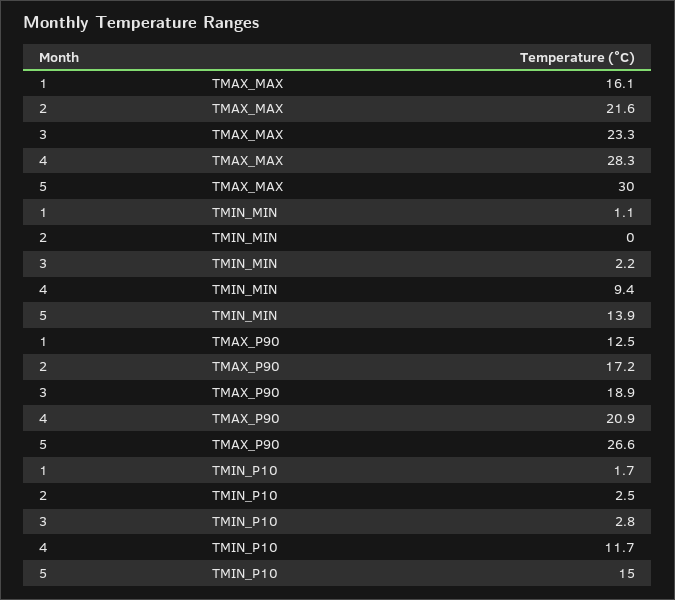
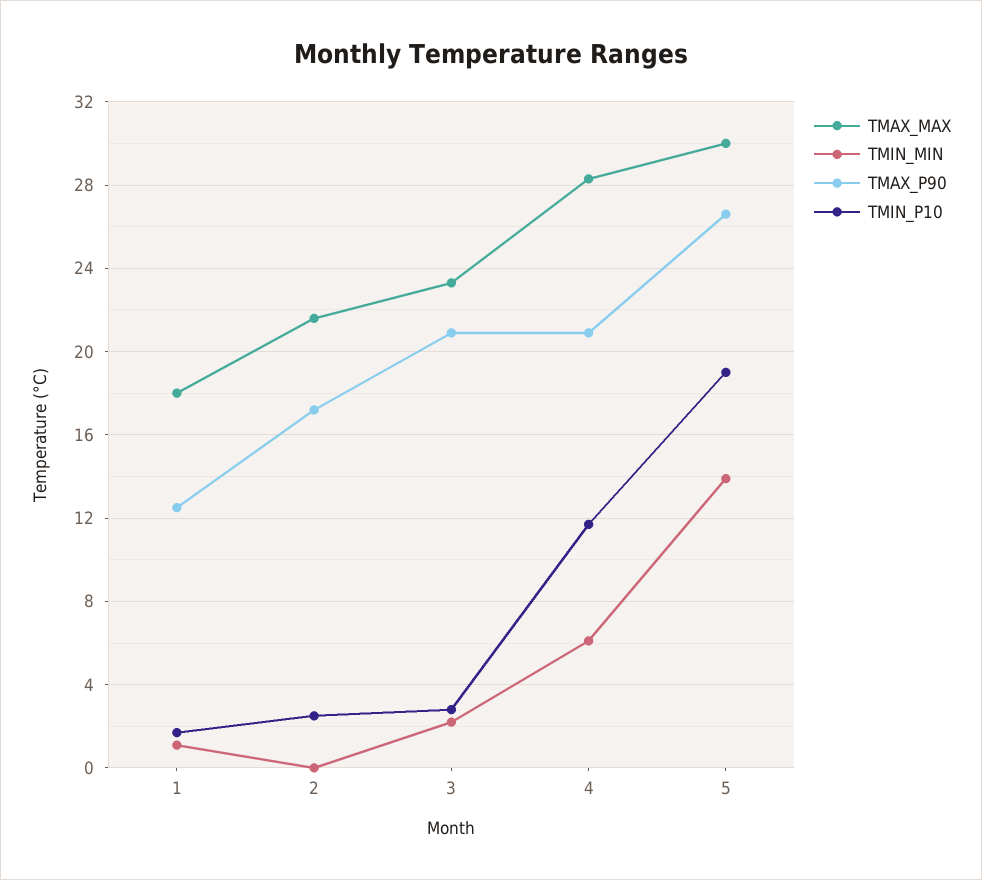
  {
    "TMAX_MAX": {
-     "1": 16.1,
+     "1": 18,
      "2": 21.6,
      "3": 23.3,
      "4": 28.3,
      "5": 30
    },
    "TMIN_MIN": {
      "1": 1.1,
      "2": 0,
      "3": 2.2,
-     "4": 9.4,
+     "4": 6,
      "5": 13.9
    },
    "TMAX_P90": {
      "1": 12.5,
      "2": 17.2,
-     "3": 18.9,
+     "3": 21,
      "4": 20.9,
      "5": 26.6
    },
    "TMIN_P10": {
      "1": 1.7,
      "2": 2.5,
      "3": 2.8,
      "4": 11.7,
-     "5": 15
+     "5": 19
    }
  }

